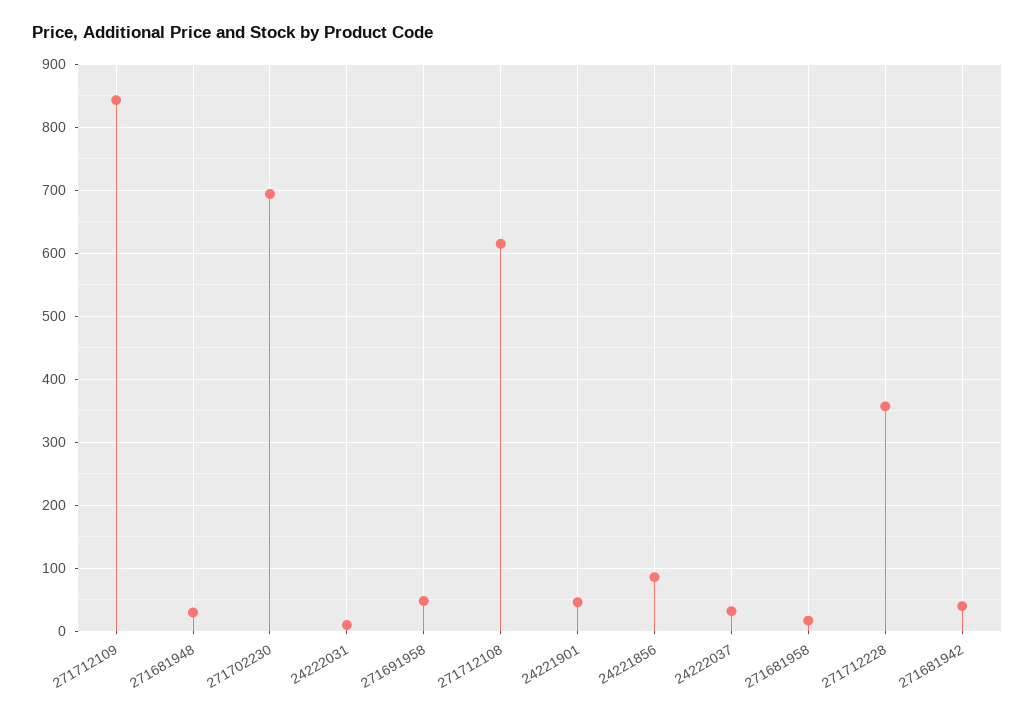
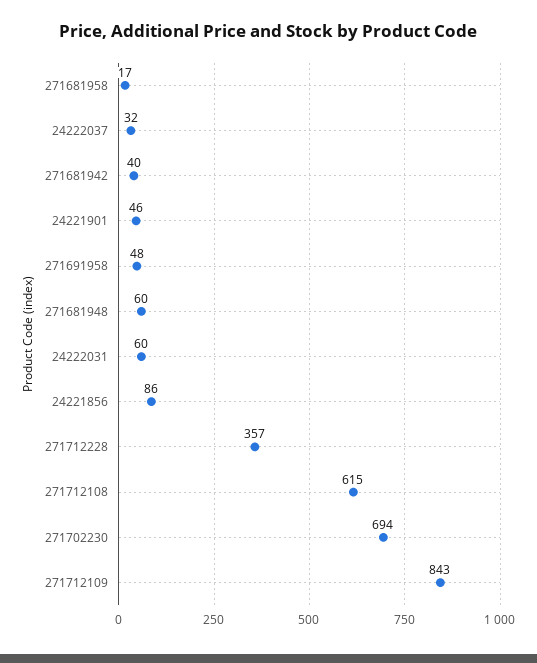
  {
    "271712109": 843,
-   "271681948": 30,
+   "271681948": 60,
    "271702230": 694,
-   "24222031": 10,
+   "24222031": 60,
    "271691958": 48,
    "271712108": 615,
    "24221901": 46,
    "24221856": 86,
    "24222037": 32,
    "271681958": 17,
    "271712228": 357,
    "271681942": 40
  }

